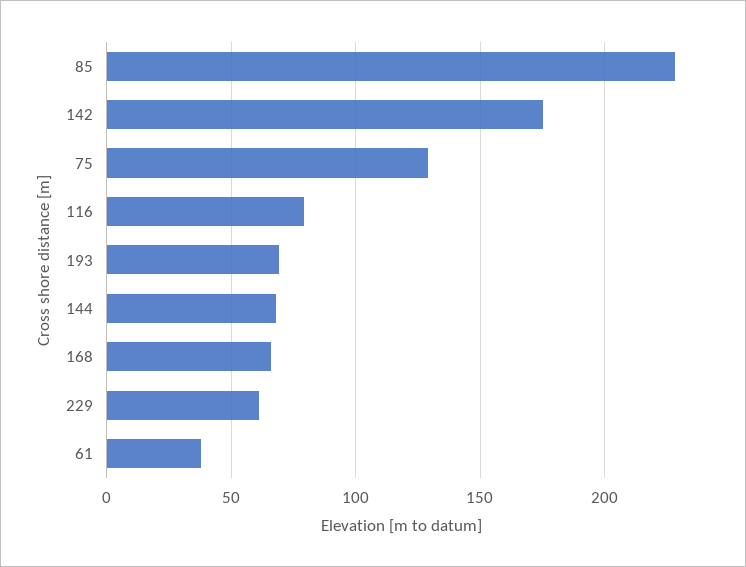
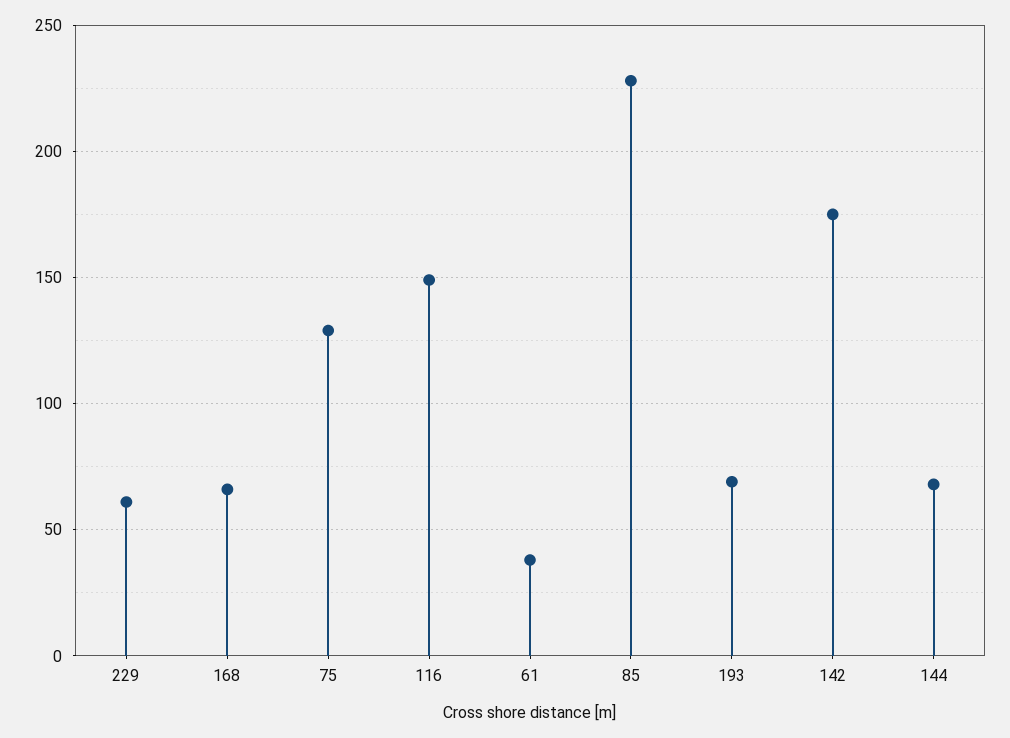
  {
    "85": 230,
    "142": 175,
    "75": 130,
-   "116": 80,
+   "116": 150,
    "193": 70,
    "144": 70,
    "168": 65,
    "229": 60,
    "61": 40
  }

